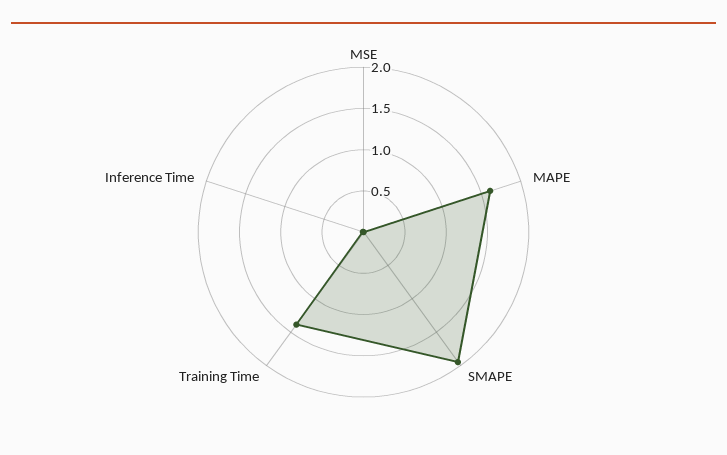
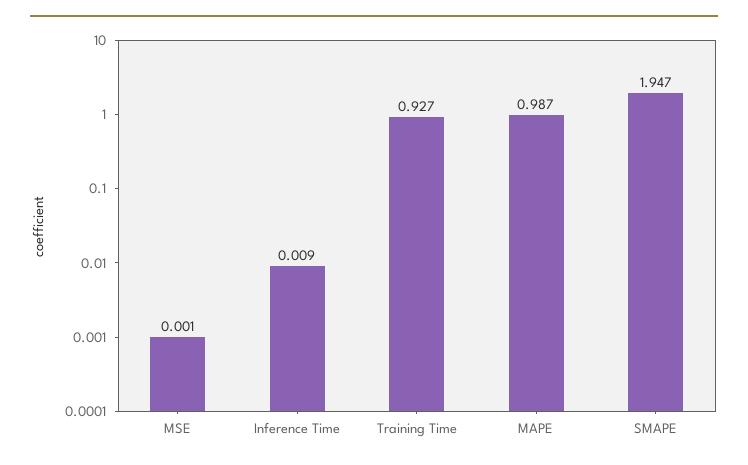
  {
    "MSE": 0.001,
-   "MAPE": 1.6,
+   "MAPE": 0.987,
    "SMAPE": 1.947,
-   "Training Time": 1.4,
+   "Training Time": 0.927,
    "Inference Time": 0.009
  }

